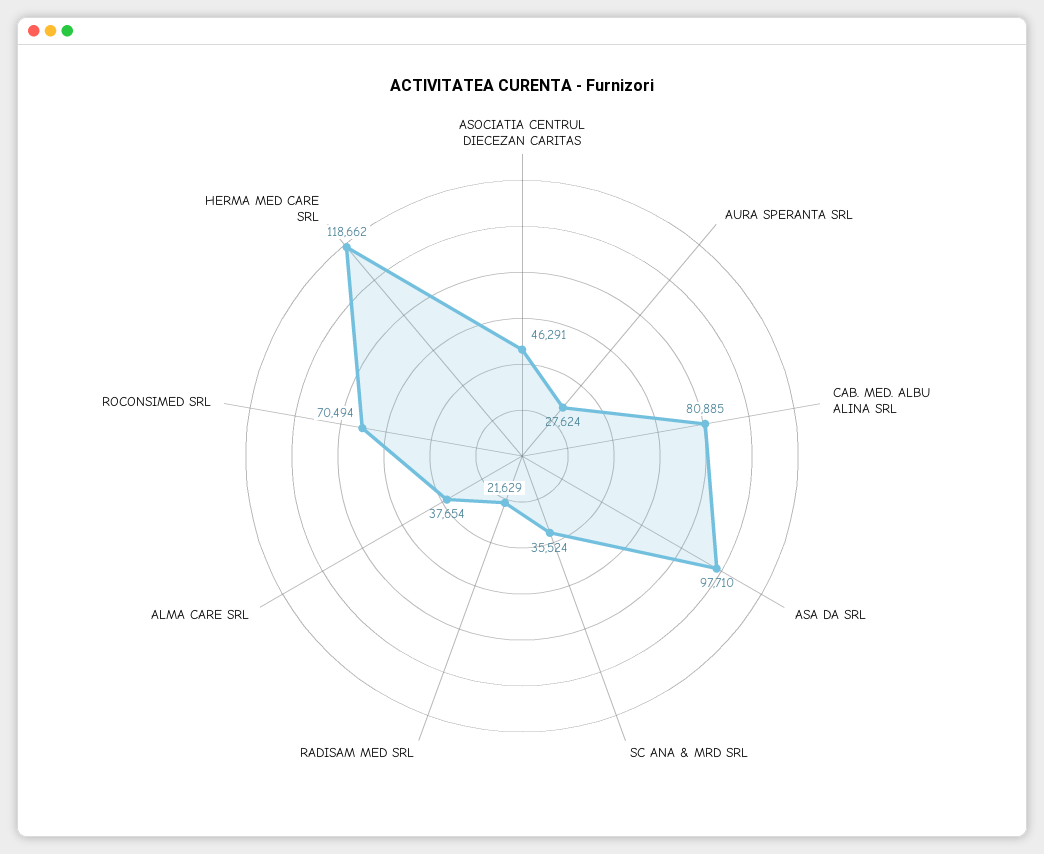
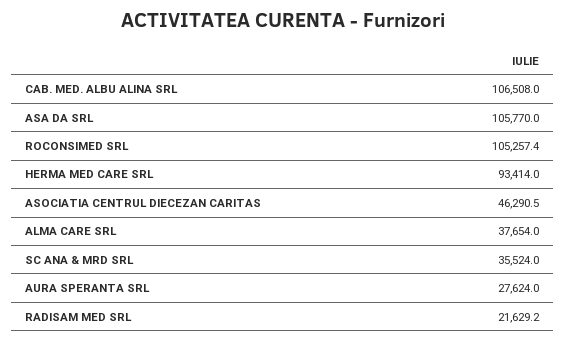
  {
    "ASOCIATIA CENTRUL DIECEZAN CARITAS": 46290.5,
    "AURA SPERANTA SRL": 27624,
-   "CAB. MED. ALBU ALINA SRL": 80885,
+   "CAB. MED. ALBU ALINA SRL": 106508,
-   "ASA DA SRL": 97710,
+   "ASA DA SRL": 105770,
    "SC ANA & MRD SRL": 35524,
    "RADISAM MED SRL": 21629.2,
    "ALMA CARE SRL": 37654,
-   "ROCONSIMED SRL": 70494,
+   "ROCONSIMED SRL": 105257.4,
-   "HERMA MED CARE SRL": 118662
+   "HERMA MED CARE SRL": 93414
  }

